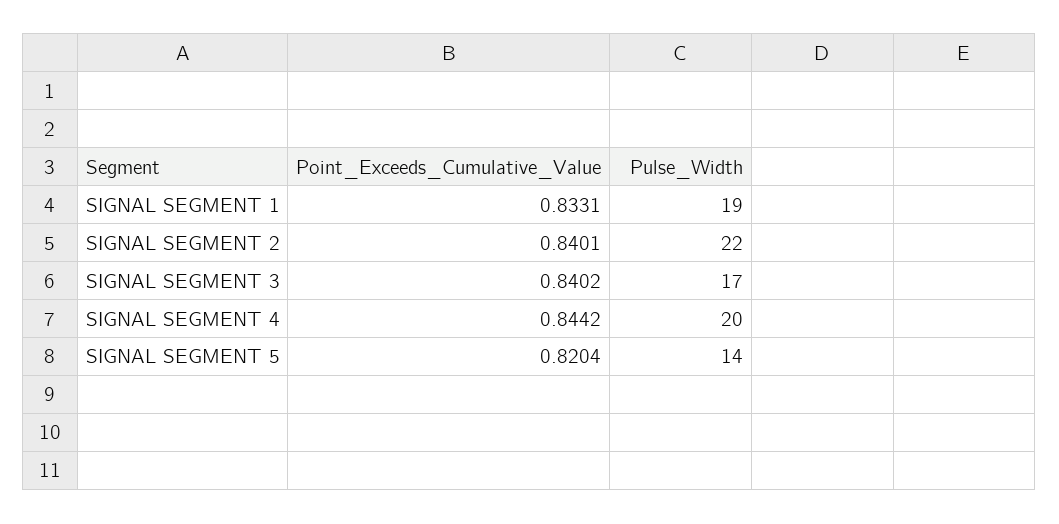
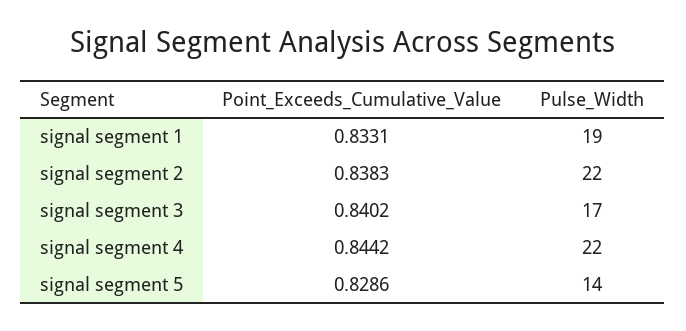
  {
    "Point_Exceeds_Cumulative_Value": {
      "SIGNAL SEGMENT 1": 0.8331,
-     "SIGNAL SEGMENT 2": 0.8401,
+     "SIGNAL SEGMENT 2": 0.8383,
      "SIGNAL SEGMENT 3": 0.8402,
      "SIGNAL SEGMENT 4": 0.8442,
-     "SIGNAL SEGMENT 5": 0.8204
+     "SIGNAL SEGMENT 5": 0.8286
    },
    "Pulse_Width": {
      "SIGNAL SEGMENT 1": 19,
      "SIGNAL SEGMENT 2": 22,
      "SIGNAL SEGMENT 3": 17,
-     "SIGNAL SEGMENT 4": 20,
+     "SIGNAL SEGMENT 4": 22,
      "SIGNAL SEGMENT 5": 14
    }
  }

